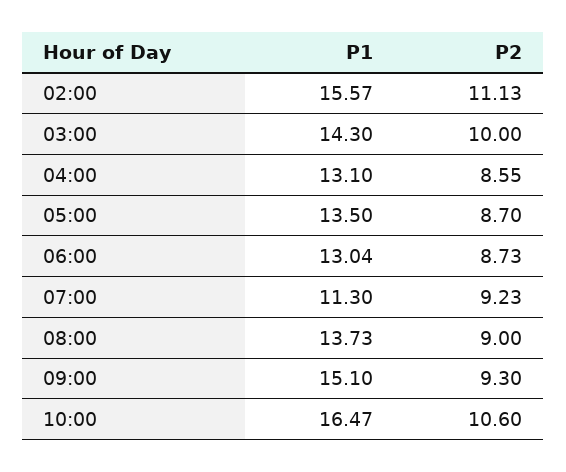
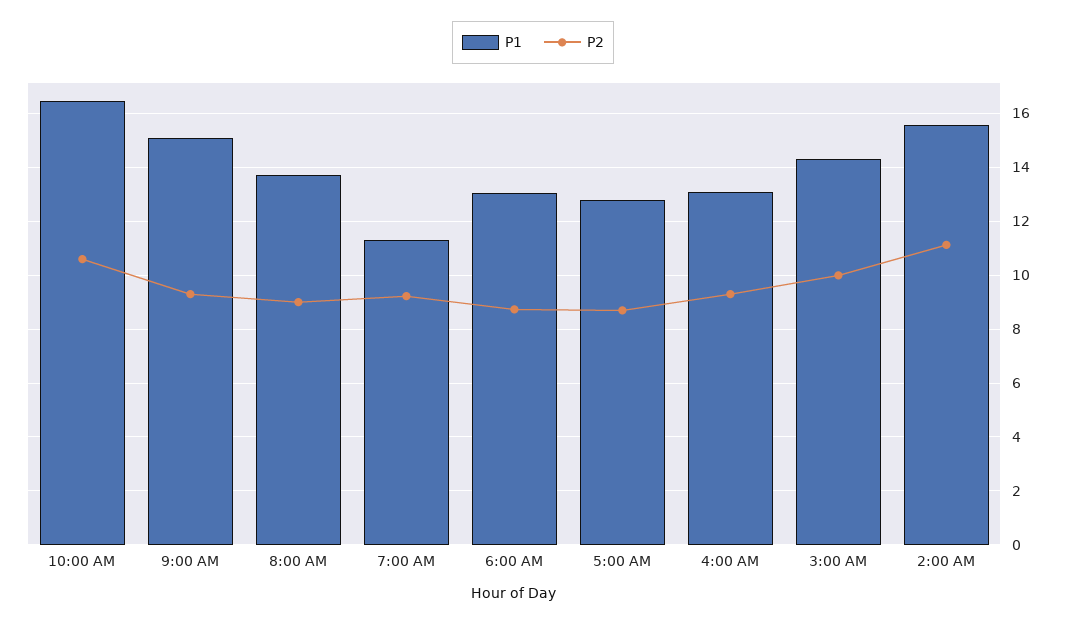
  {
    "P1": {
      "02:00": 15.57,
      "03:00": 14.3,
      "04:00": 13.1,
-     "05:00": 13.5,
+     "05:00": 12.75,
      "06:00": 13.04,
      "07:00": 11.3,
      "08:00": 13.73,
      "09:00": 15.1,
      "10:00": 16.47
    },
    "P2": {
      "02:00": 11.13,
      "03:00": 10,
-     "04:00": 8.55,
+     "04:00": 9.25,
      "05:00": 8.7,
      "06:00": 8.73,
      "07:00": 9.23,
      "08:00": 9,
      "09:00": 9.3,
      "10:00": 10.6
    }
  }

